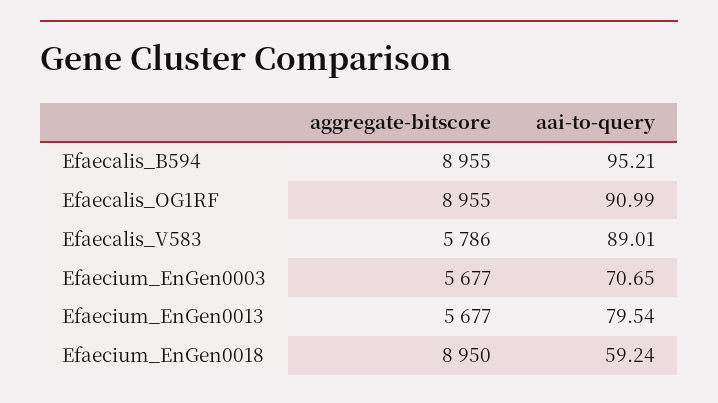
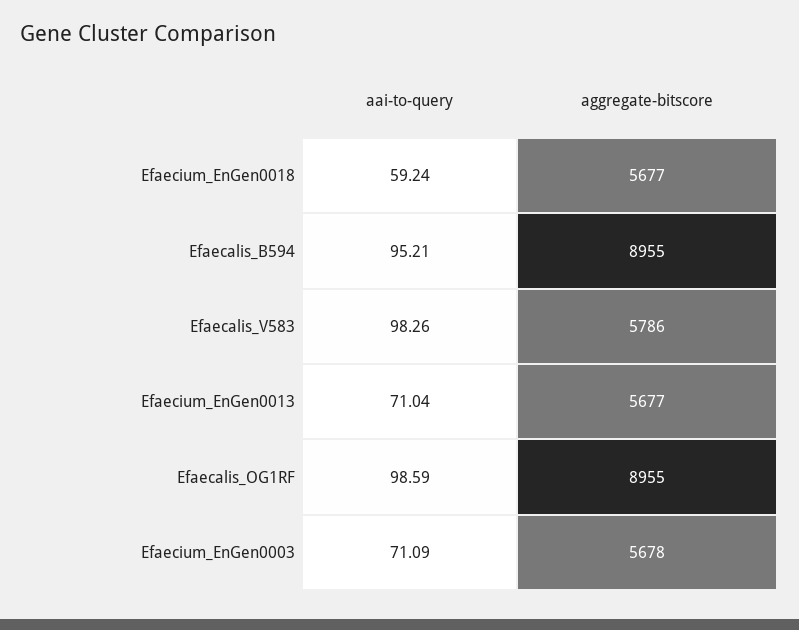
  {
    "aggregate-bitscore": {
      "Efaecalis_B594": 8955,
      "Efaecalis_OG1RF": 8955,
      "Efaecalis_V583": 5786,
-     "Efaecium_EnGen0003": 5677,
+     "Efaecium_EnGen0003": 5678,
      "Efaecium_EnGen0013": 5677,
-     "Efaecium_EnGen0018": 8950
+     "Efaecium_EnGen0018": 5677
    },
    "aai-to-query": {
      "Efaecalis_B594": 95.21,
-     "Efaecalis_OG1RF": 90.99,
+     "Efaecalis_OG1RF": 98.59,
-     "Efaecalis_V583": 89.01,
+     "Efaecalis_V583": 98.26,
-     "Efaecium_EnGen0003": 70.65,
+     "Efaecium_EnGen0003": 71.09,
-     "Efaecium_EnGen0013": 79.54,
+     "Efaecium_EnGen0013": 71.04,
      "Efaecium_EnGen0018": 59.24
    }
  }

